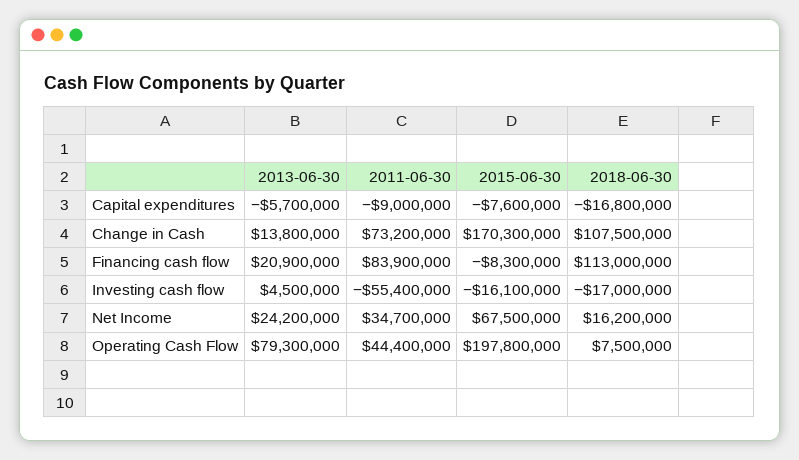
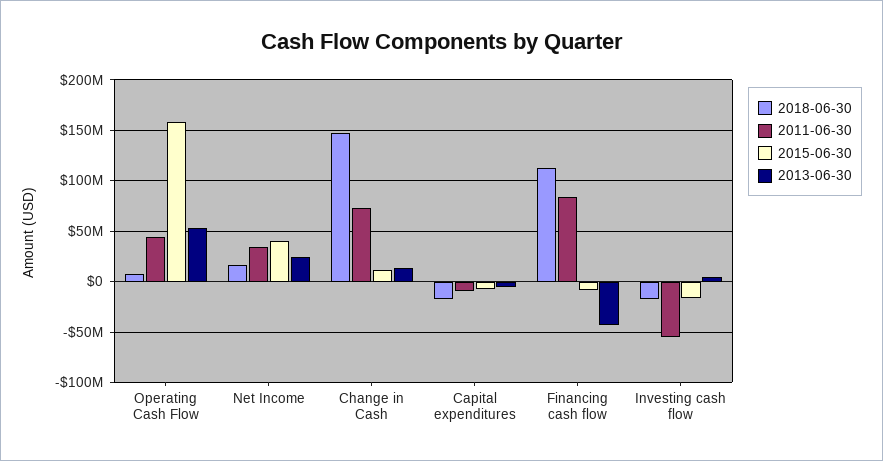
  {
    "2013-06-30": {
      "Capital expenditures": -5700000,
      "Change in Cash": 13800000,
-     "Financing cash flow": 20900000,
+     "Financing cash flow": -40000000,
      "Investing cash flow": 4500000,
      "Net Income": 24200000,
-     "Operating Cash Flow": 79300000
+     "Operating Cash Flow": 50000000
    },
    "2011-06-30": {
      "Capital expenditures": -9000000,
      "Change in Cash": 73200000,
      "Financing cash flow": 83900000,
      "Investing cash flow": -55400000,
      "Net Income": 34700000,
      "Operating Cash Flow": 44400000
    },
    "2015-06-30": {
      "Capital expenditures": -7600000,
-     "Change in Cash": 170300000,
+     "Change in Cash": 10000000,
      "Financing cash flow": -8300000,
      "Investing cash flow": -16100000,
-     "Net Income": 67500000,
+     "Net Income": 40000000,
-     "Operating Cash Flow": 197800000
+     "Operating Cash Flow": 160000000
    },
    "2018-06-30": {
      "Capital expenditures": -16800000,
-     "Change in Cash": 107500000,
+     "Change in Cash": 150000000,
      "Financing cash flow": 113000000,
      "Investing cash flow": -17000000,
      "Net Income": 16200000,
      "Operating Cash Flow": 7500000
    }
  }

